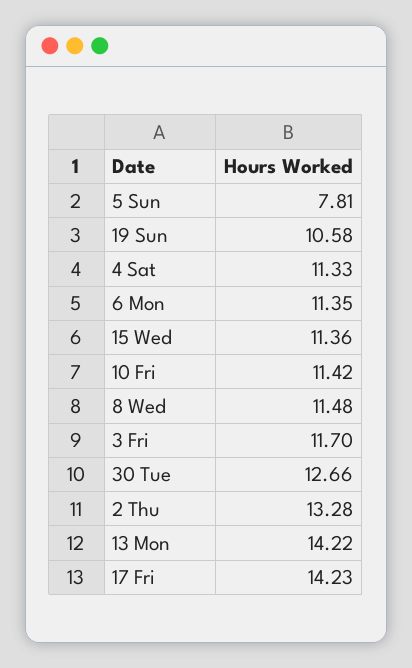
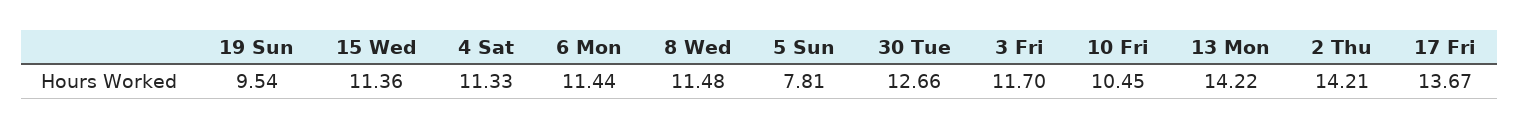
  {
    "5 Sun": 7.81,
-   "19 Sun": 10.58,
+   "19 Sun": 9.54,
    "4 Sat": 11.33,
-   "6 Mon": 11.35,
+   "6 Mon": 11.44,
    "15 Wed": 11.36,
-   "10 Fri": 11.42,
+   "10 Fri": 10.45,
    "8 Wed": 11.48,
    "3 Fri": 11.7,
    "30 Tue": 12.66,
-   "2 Thu": 13.28,
+   "2 Thu": 14.21,
    "13 Mon": 14.22,
-   "17 Fri": 14.23
+   "17 Fri": 13.67
  }

